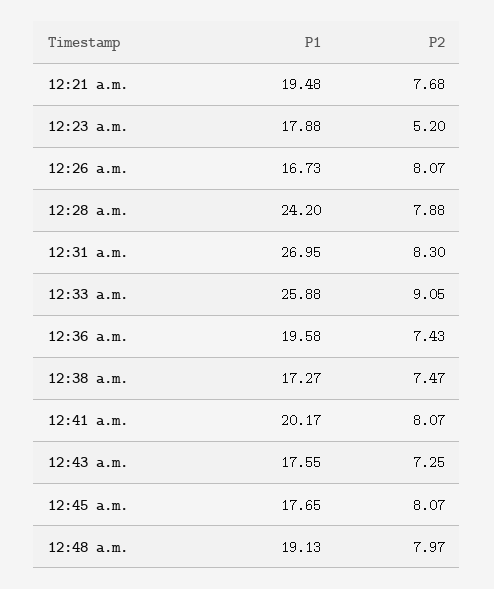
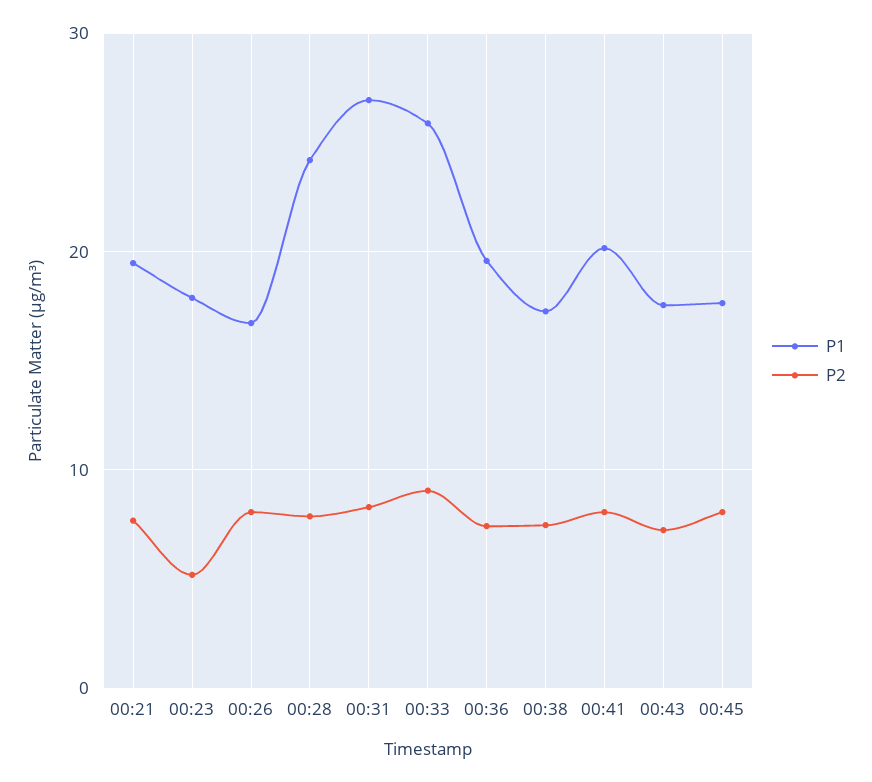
  {
    "P1": {
      "12:21 a.m.": 19.48,
      "12:23 a.m.": 17.88,
      "12:26 a.m.": 16.73,
      "12:28 a.m.": 24.2,
      "12:31 a.m.": 26.95,
      "12:33 a.m.": 25.88,
      "12:36 a.m.": 19.58,
      "12:38 a.m.": 17.27,
      "12:41 a.m.": 20.17,
      "12:43 a.m.": 17.55,
-     "12:45 a.m.": 17.65,
+     "12:45 a.m.": 17.65
-     "12:48 a.m.": 19.13
    },
    "P2": {
      "12:21 a.m.": 7.68,
      "12:23 a.m.": 5.2,
      "12:26 a.m.": 8.07,
      "12:28 a.m.": 7.88,
      "12:31 a.m.": 8.3,
      "12:33 a.m.": 9.05,
      "12:36 a.m.": 7.43,
      "12:38 a.m.": 7.47,
      "12:41 a.m.": 8.07,
      "12:43 a.m.": 7.25,
-     "12:45 a.m.": 8.07,
+     "12:45 a.m.": 8.07
-     "12:48 a.m.": 7.97
    }
  }

